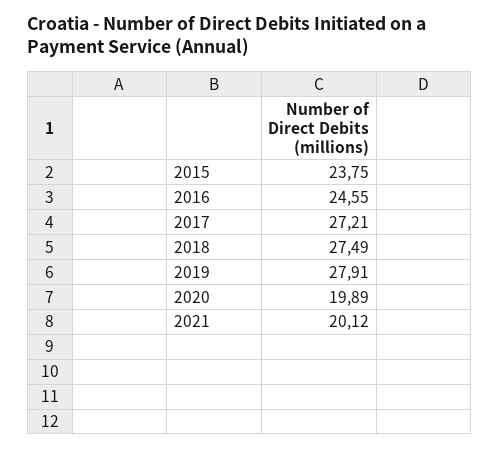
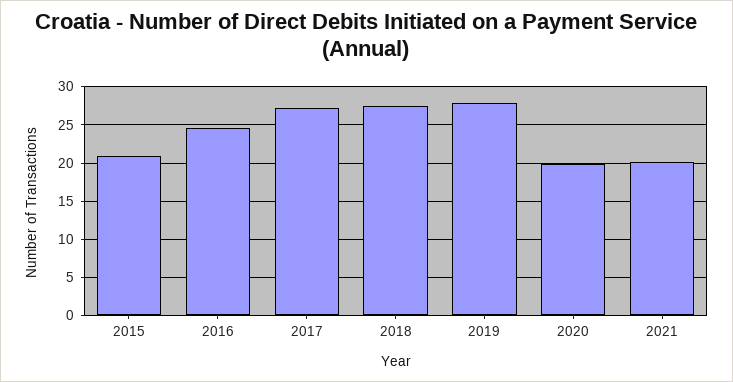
  {
-   "2015": 23.75,
+   "2015": 21,
    "2016": 24.55,
    "2017": 27.21,
    "2018": 27.49,
    "2019": 27.91,
    "2020": 19.89,
    "2021": 20.12
  }

